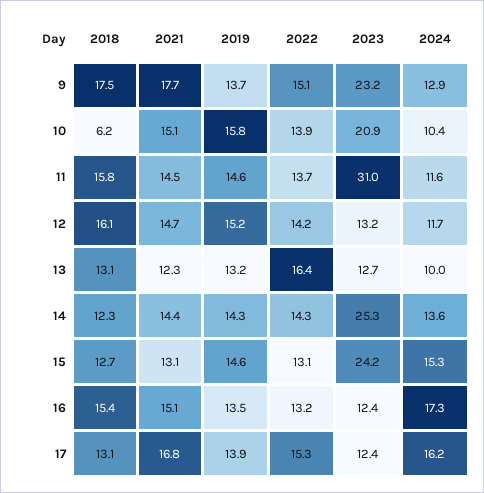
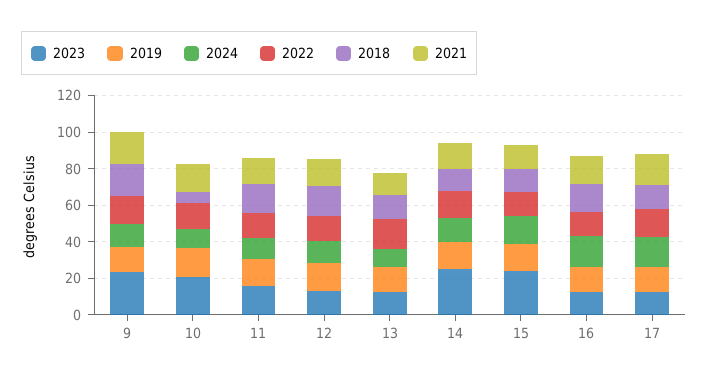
  {
    "2018": {
      "9": 17.5,
      "10": 6.2,
      "11": 15.8,
      "12": 16.1,
      "13": 13.1,
      "14": 12.3,
      "15": 12.7,
      "16": 15.4,
      "17": 13.1
    },
    "2021": {
      "9": 17.7,
      "10": 15.1,
      "11": 14.5,
      "12": 14.7,
      "13": 12.3,
      "14": 14.4,
      "15": 13.1,
      "16": 15.1,
      "17": 16.8
    },
    "2019": {
      "9": 13.7,
      "10": 15.8,
      "11": 14.6,
      "12": 15.2,
      "13": 13.2,
      "14": 14.3,
      "15": 14.6,
      "16": 13.5,
      "17": 13.9
    },
    "2022": {
      "9": 15.1,
      "10": 13.9,
      "11": 13.7,
      "12": 14.2,
      "13": 16.4,
      "14": 14.3,
      "15": 13.1,
      "16": 13.2,
      "17": 15.3
    },
    "2023": {
      "9": 23.2,
      "10": 20.9,
-     "11": 31,
+     "11": 15,
      "12": 13.2,
      "13": 12.7,
      "14": 25.3,
      "15": 24.2,
      "16": 12.4,
      "17": 12.4
    },
    "2024": {
      "9": 12.9,
      "10": 10.4,
      "11": 11.6,
      "12": 11.7,
      "13": 10,
      "14": 13.6,
      "15": 15.3,
      "16": 17.3,
      "17": 16.2
    }
  }

